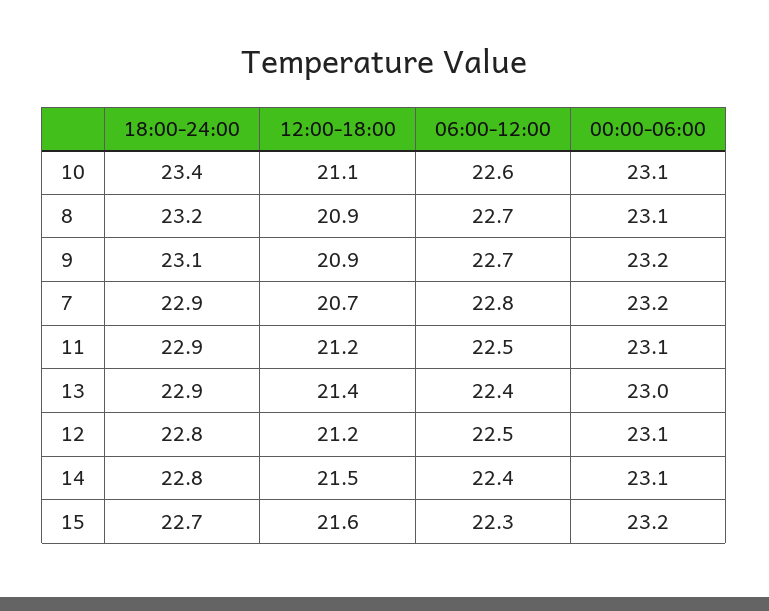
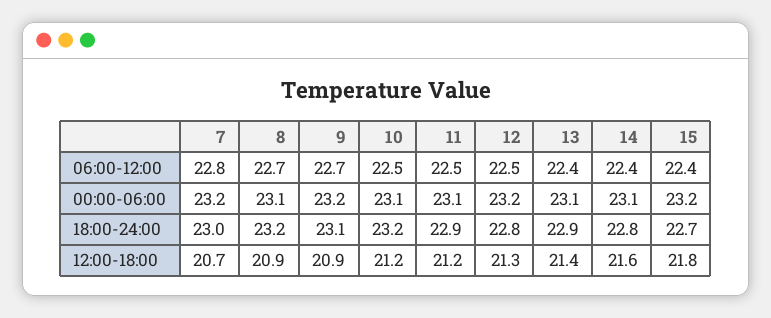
  {
    "18:00-24:00": {
-     "10": 23.4,
+     "10": 23.2,
      "8": 23.2,
      "9": 23.1,
-     "7": 22.9,
+     "7": 23,
      "11": 22.9,
      "13": 22.9,
      "12": 22.8,
      "14": 22.8,
      "15": 22.7
    },
    "12:00-18:00": {
-     "10": 21.1,
+     "10": 21.2,
      "8": 20.9,
      "9": 20.9,
      "7": 20.7,
      "11": 21.2,
      "13": 21.4,
-     "12": 21.2,
+     "12": 21.3,
-     "14": 21.5,
+     "14": 21.6,
-     "15": 21.6
+     "15": 21.8
    },
    "06:00-12:00": {
-     "10": 22.6,
+     "10": 22.5,
      "8": 22.7,
      "9": 22.7,
      "7": 22.8,
      "11": 22.5,
      "13": 22.4,
      "12": 22.5,
      "14": 22.4,
-     "15": 22.3
+     "15": 22.4
    },
    "00:00-06:00": {
      "10": 23.1,
      "8": 23.1,
      "9": 23.2,
      "7": 23.2,
      "11": 23.1,
-     "13": 23,
+     "13": 23.1,
-     "12": 23.1,
+     "12": 23.2,
      "14": 23.1,
      "15": 23.2
    }
  }

